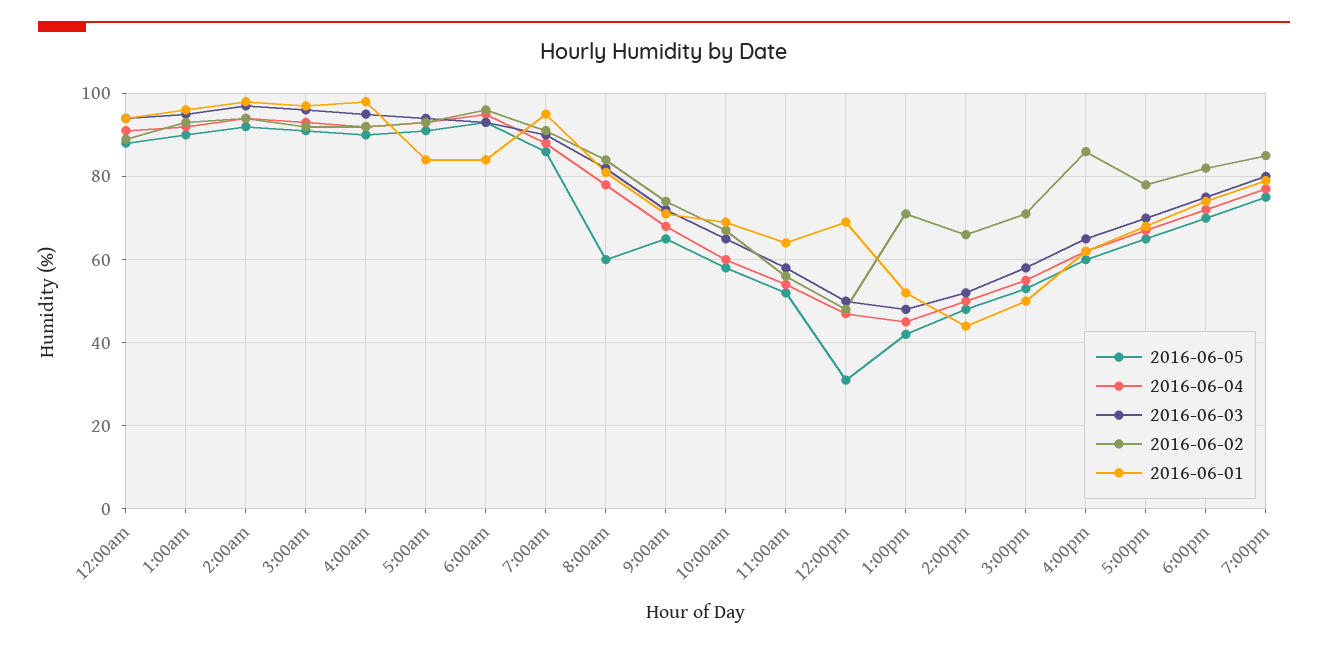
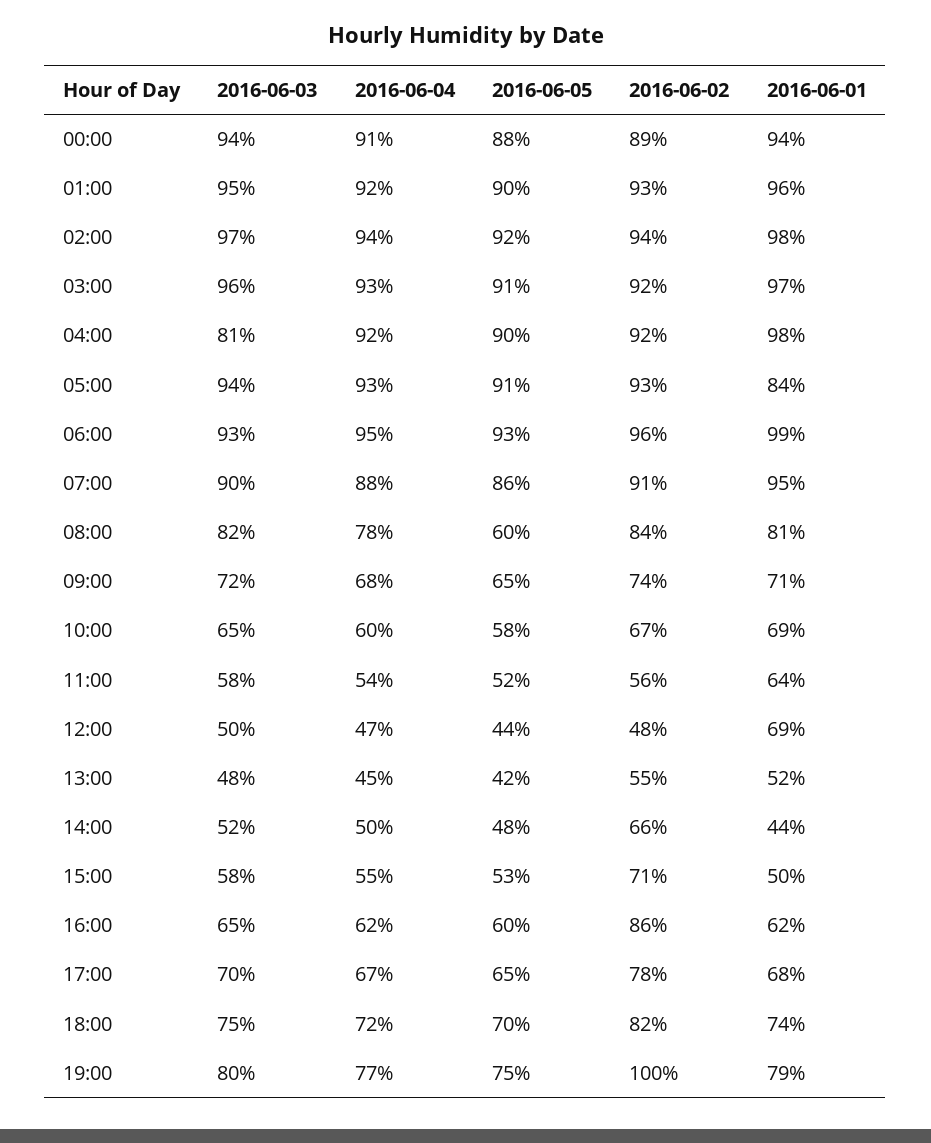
  {
    "2016-06-05": {
      "12:00am": 88,
      "1:00am": 90,
      "2:00am": 92,
      "3:00am": 91,
      "4:00am": 90,
      "5:00am": 91,
      "6:00am": 93,
      "7:00am": 86,
      "8:00am": 60,
      "9:00am": 65,
      "10:00am": 58,
      "11:00am": 52,
-     "12:00pm": 30,
+     "12:00pm": 44,
      "1:00pm": 42,
      "2:00pm": 48,
      "3:00pm": 53,
      "4:00pm": 60,
      "5:00pm": 65,
      "6:00pm": 70,
      "7:00pm": 75
    },
    "2016-06-04": {
      "12:00am": 91,
      "1:00am": 92,
      "2:00am": 94,
      "3:00am": 93,
      "4:00am": 92,
      "5:00am": 93,
      "6:00am": 95,
      "7:00am": 88,
      "8:00am": 78,
      "9:00am": 68,
      "10:00am": 60,
      "11:00am": 54,
      "12:00pm": 47,
      "1:00pm": 45,
      "2:00pm": 50,
      "3:00pm": 55,
      "4:00pm": 62,
      "5:00pm": 67,
      "6:00pm": 72,
      "7:00pm": 77
    },
    "2016-06-03": {
      "12:00am": 94,
      "1:00am": 95,
      "2:00am": 97,
      "3:00am": 96,
-     "4:00am": 95,
+     "4:00am": 81,
      "5:00am": 94,
      "6:00am": 93,
      "7:00am": 90,
      "8:00am": 82,
      "9:00am": 72,
      "10:00am": 65,
      "11:00am": 58,
      "12:00pm": 50,
      "1:00pm": 48,
      "2:00pm": 52,
      "3:00pm": 58,
      "4:00pm": 65,
      "5:00pm": 70,
      "6:00pm": 75,
      "7:00pm": 80
    },
    "2016-06-02": {
      "12:00am": 89,
      "1:00am": 93,
      "2:00am": 94,
      "3:00am": 92,
      "4:00am": 92,
      "5:00am": 93,
      "6:00am": 96,
      "7:00am": 91,
      "8:00am": 84,
      "9:00am": 74,
      "10:00am": 67,
      "11:00am": 56,
      "12:00pm": 48,
-     "1:00pm": 70,
+     "1:00pm": 55,
      "2:00pm": 66,
      "3:00pm": 71,
      "4:00pm": 86,
      "5:00pm": 78,
      "6:00pm": 82,
-     "7:00pm": 85
+     "7:00pm": 100
    },
    "2016-06-01": {
      "12:00am": 94,
      "1:00am": 96,
      "2:00am": 98,
      "3:00am": 97,
      "4:00am": 98,
      "5:00am": 84,
-     "6:00am": 85,
+     "6:00am": 99,
      "7:00am": 95,
      "8:00am": 81,
      "9:00am": 71,
      "10:00am": 69,
      "11:00am": 64,
      "12:00pm": 69,
      "1:00pm": 52,
      "2:00pm": 44,
      "3:00pm": 50,
      "4:00pm": 62,
      "5:00pm": 68,
      "6:00pm": 74,
      "7:00pm": 79
    }
  }

